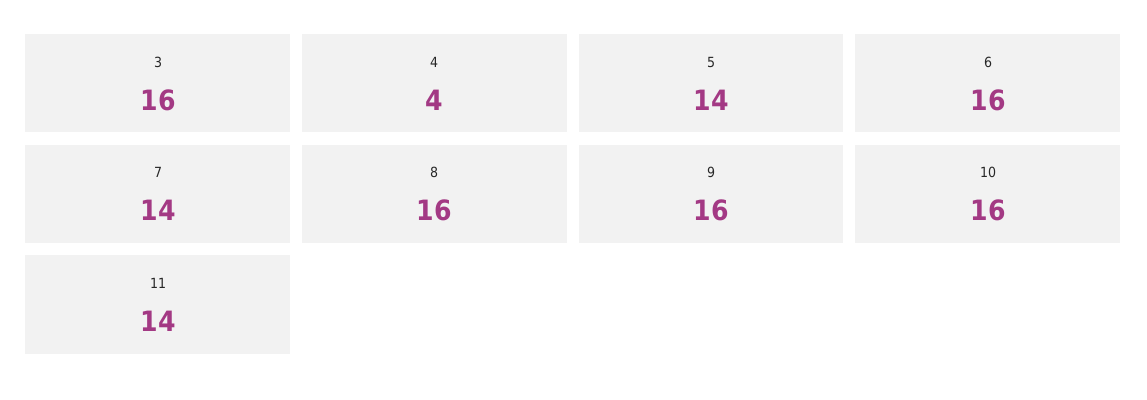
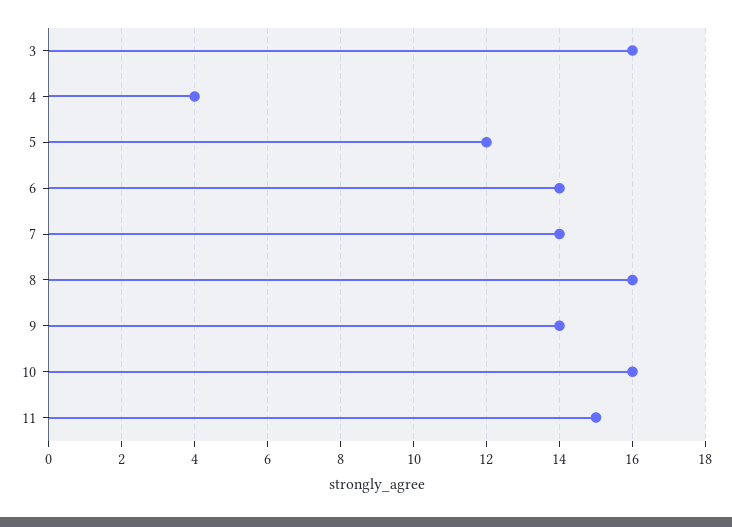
  {
    "3": 16,
    "4": 4,
-   "5": 14,
+   "5": 12,
-   "6": 16,
+   "6": 14,
    "7": 14,
    "8": 16,
-   "9": 16,
+   "9": 14,
    "10": 16,
-   "11": 14
+   "11": 15
  }

